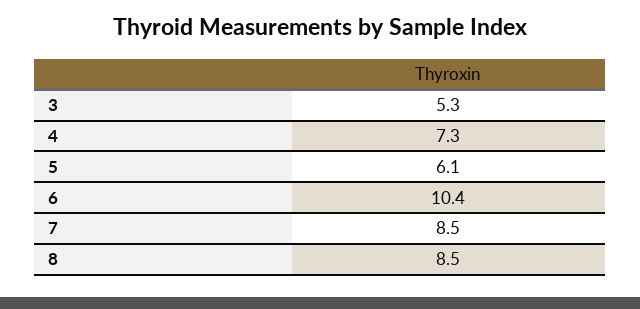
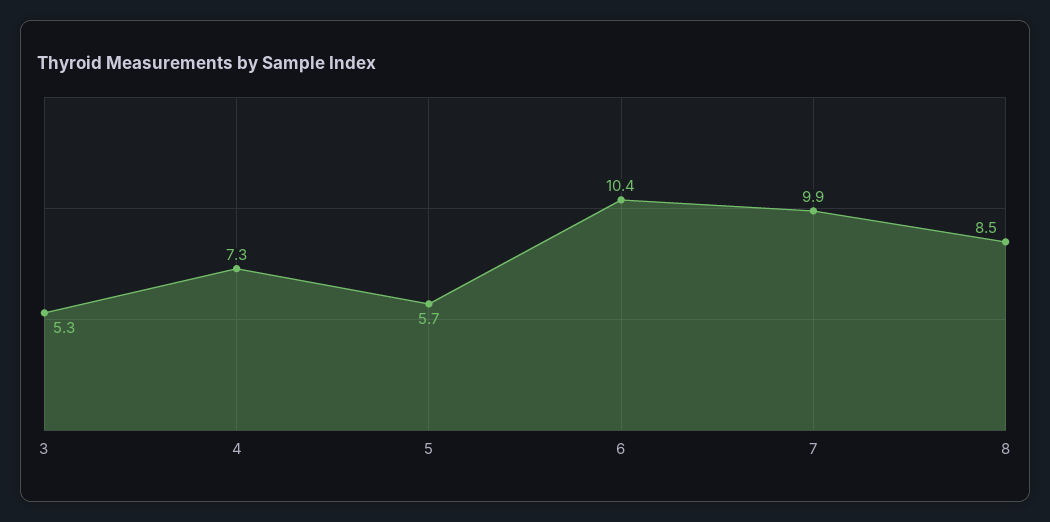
  {
    "3": 5.3,
    "4": 7.3,
-   "5": 6.1,
+   "5": 5.7,
    "6": 10.4,
-   "7": 8.5,
+   "7": 9.9,
    "8": 8.5
  }

